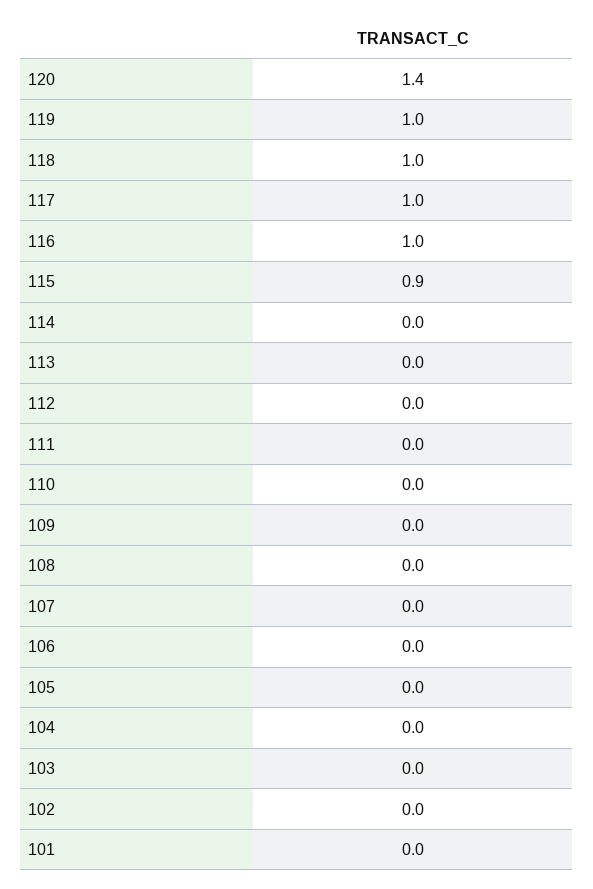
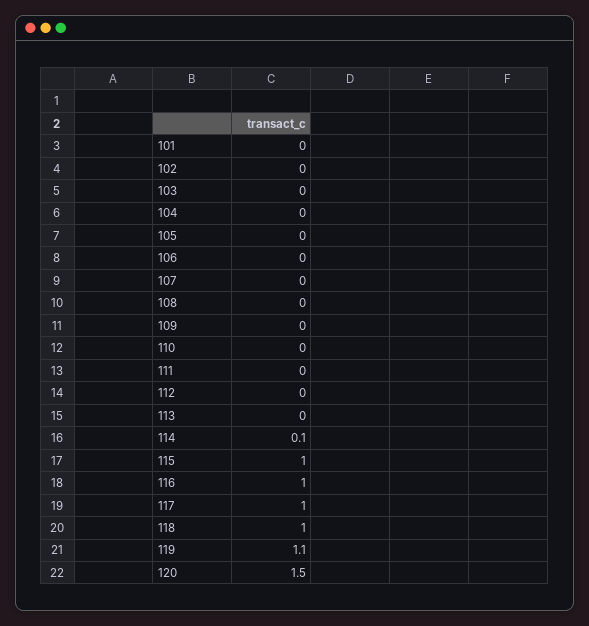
  {
-   "120": 1.4,
+   "120": 1.5,
-   "119": 1,
+   "119": 1.1,
    "118": 1,
    "117": 1,
    "116": 1,
-   "115": 0.9,
+   "115": 1,
-   "114": 0,
+   "114": 0.1,
    "113": 0,
    "112": 0,
    "111": 0,
    "110": 0,
    "109": 0,
    "108": 0,
    "107": 0,
    "106": 0,
    "105": 0,
    "104": 0,
    "103": 0,
    "102": 0,
    "101": 0
  }

